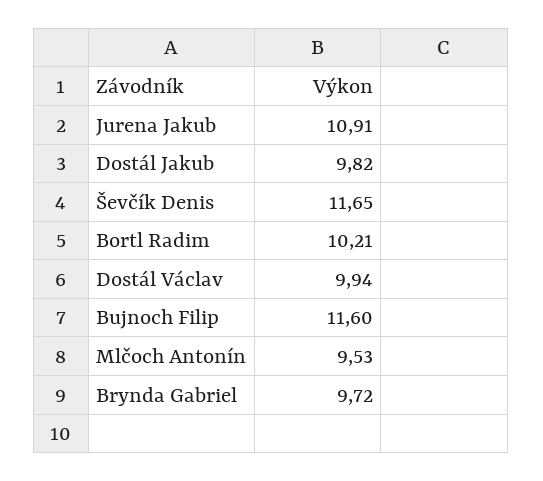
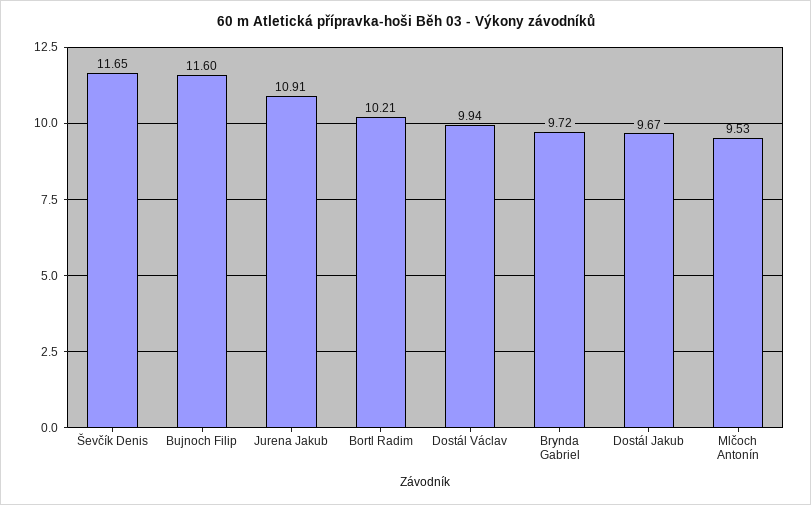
  {
    "Jurena Jakub": 10.91,
-   "Dostál Jakub": 9.82,
+   "Dostál Jakub": 9.67,
    "Ševčík Denis": 11.65,
    "Bortl Radim": 10.21,
    "Dostál Václav": 9.94,
    "Bujnoch Filip": 11.6,
    "Mlčoch Antonín": 9.53,
    "Brynda Gabriel": 9.72
  }

